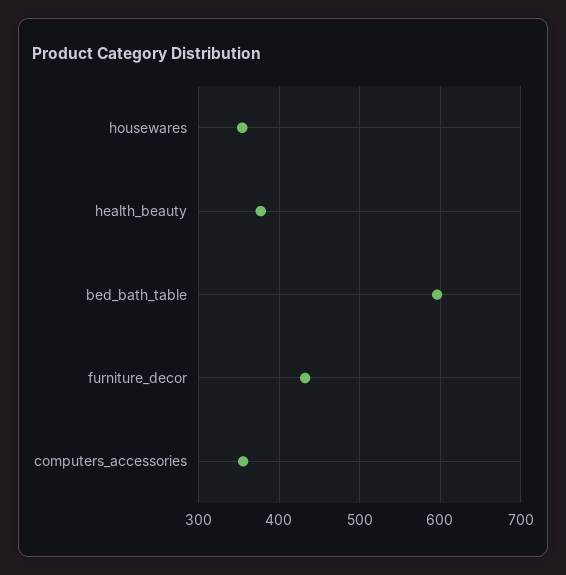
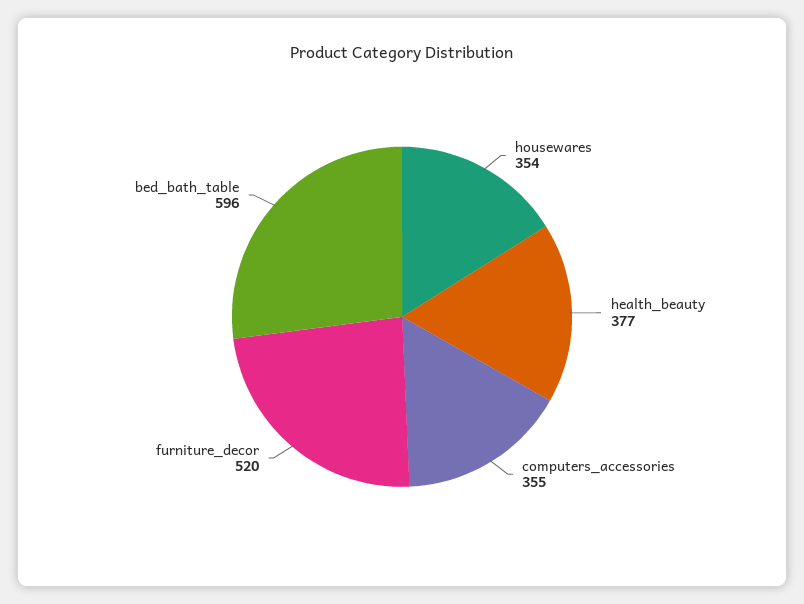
  {
    "housewares": 354,
    "health_beauty": 377,
    "bed_bath_table": 596,
-   "furniture_decor": 430,
+   "furniture_decor": 520,
    "computers_accessories": 355
  }

